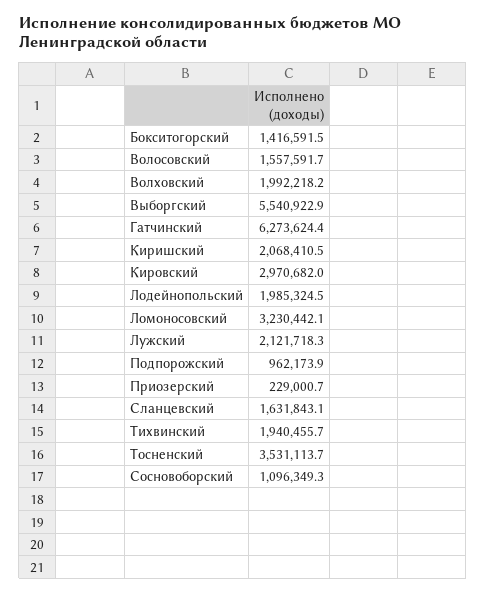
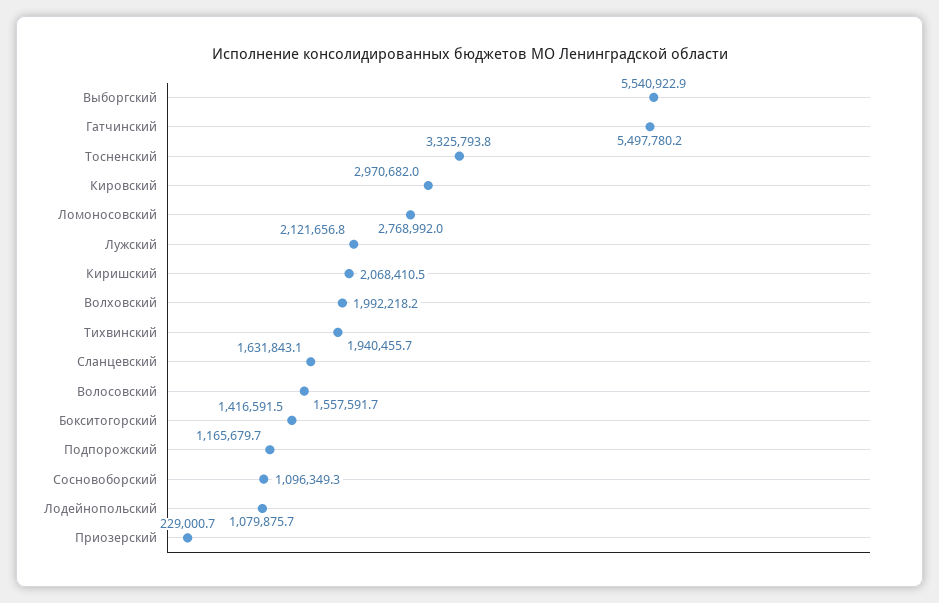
  {
    "Бокситогорский": 1416591.5,
    "Волосовский": 1557591.7,
    "Волховский": 1992218.2,
    "Выборгский": 5540922.9,
-   "Гатчинский": 6273624.4,
+   "Гатчинский": 5497780.2,
    "Киришский": 2068410.5,
    "Кировский": 2970682,
-   "Лодейнопольский": 1985324.5,
+   "Лодейнопольский": 1079875.7,
-   "Ломоносовский": 3230442.1,
+   "Ломоносовский": 2768992,
-   "Лужский": 2121718.3,
+   "Лужский": 2121656.8,
-   "Подпорожский": 962173.9,
+   "Подпорожский": 1165679.7,
    "Приозерский": 229000.7,
    "Сланцевский": 1631843.1,
    "Тихвинский": 1940455.7,
-   "Тосненский": 3531113.7,
+   "Тосненский": 3325793.8,
    "Сосновоборский": 1096349.3
  }

